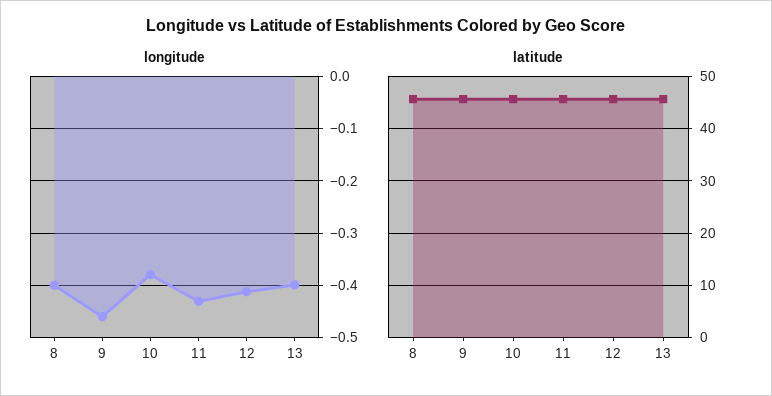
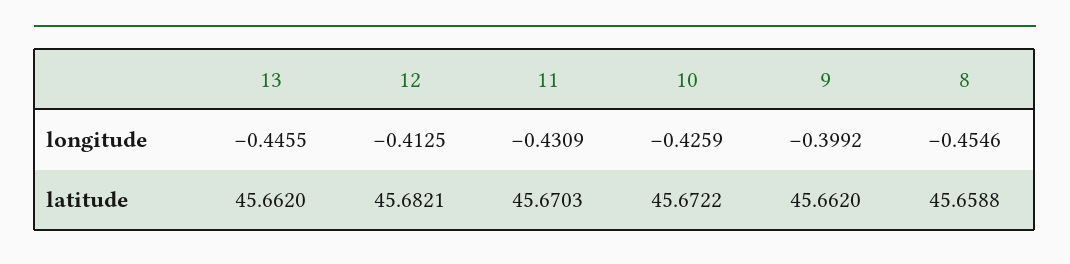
  {
    "longitude": {
-     "8": -0.4,
+     "8": -0.4546,
-     "9": -0.46,
+     "9": -0.3992,
-     "10": -0.38,
+     "10": -0.4259,
      "11": -0.4309,
      "12": -0.4125,
-     "13": -0.4
+     "13": -0.4455
    },
    "latitude": {
      "8": 45.6588,
      "9": 45.662,
      "10": 45.6722,
      "11": 45.6703,
      "12": 45.6821,
      "13": 45.662
    }
  }

